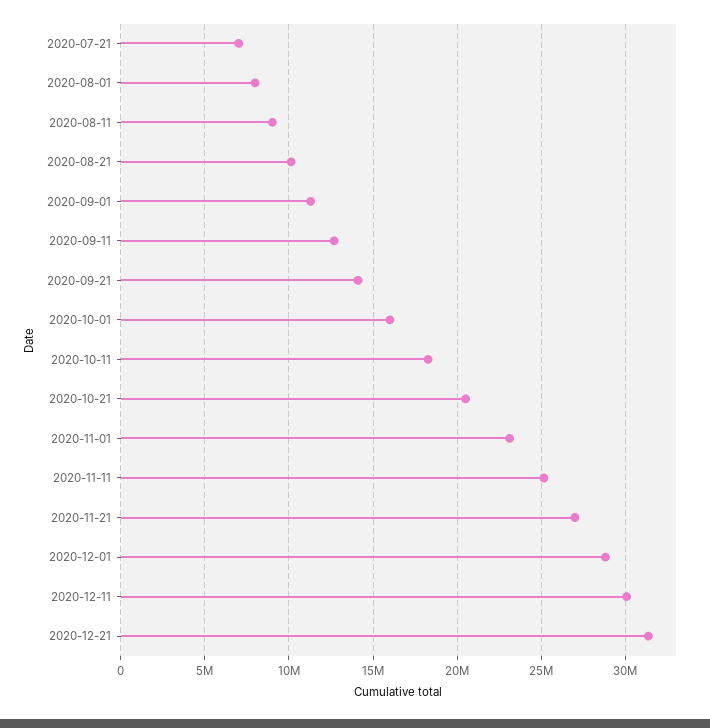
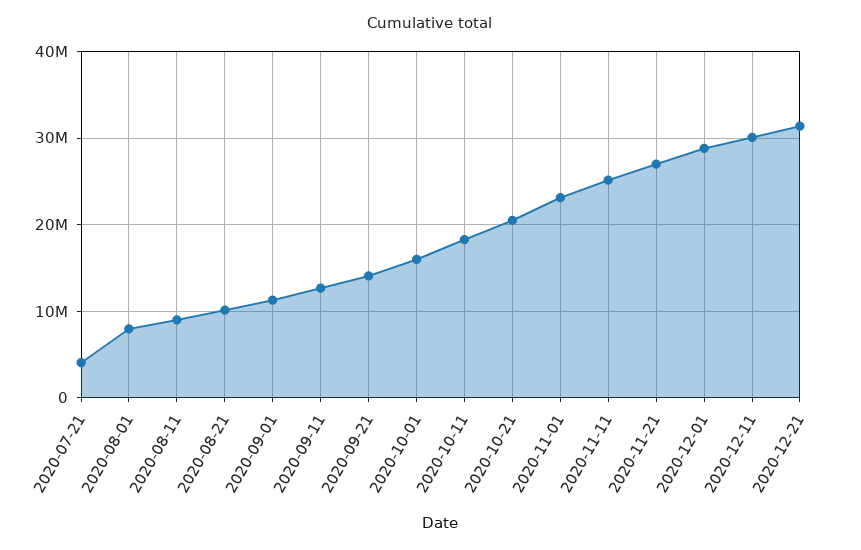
  {
-   "2020-07-21": 7000000,
+   "2020-07-21": 4000000,
    "2020-08-01": 8000000,
    "2020-08-11": 9000000,
    "2020-08-21": 10000000,
    "2020-09-01": 11500000,
    "2020-09-11": 12500000,
    "2020-09-21": 14000000,
    "2020-10-01": 16000000,
    "2020-10-11": 18500000,
    "2020-10-21": 20500000,
    "2020-11-01": 23000000,
    "2020-11-11": 25000000,
    "2020-11-21": 27000000,
    "2020-12-01": 29000000,
    "2020-12-11": 30000000,
    "2020-12-21": 31500000
  }

